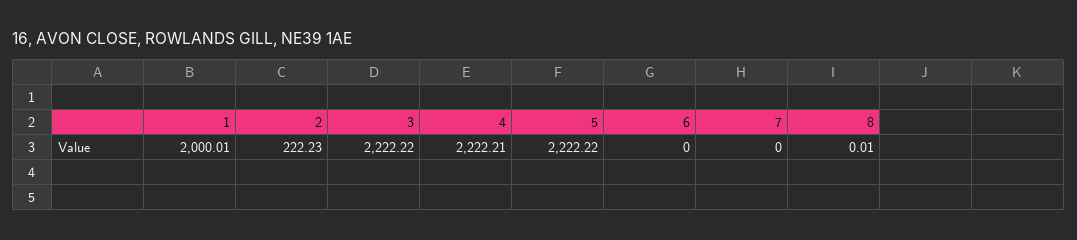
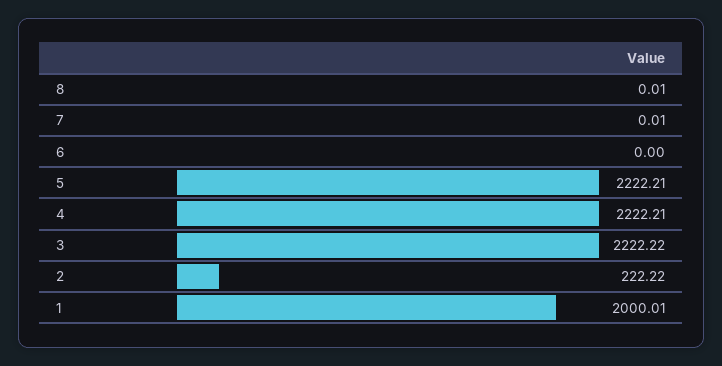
  {
    "1": 2000.01,
-   "2": 222.23,
+   "2": 222.22,
    "3": 2222.22,
    "4": 2222.21,
-   "5": 2222.22,
+   "5": 2222.21,
    "6": 0,
-   "7": 0,
+   "7": 0.01,
    "8": 0.01
  }

